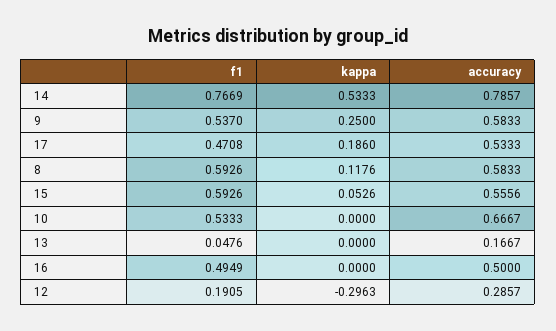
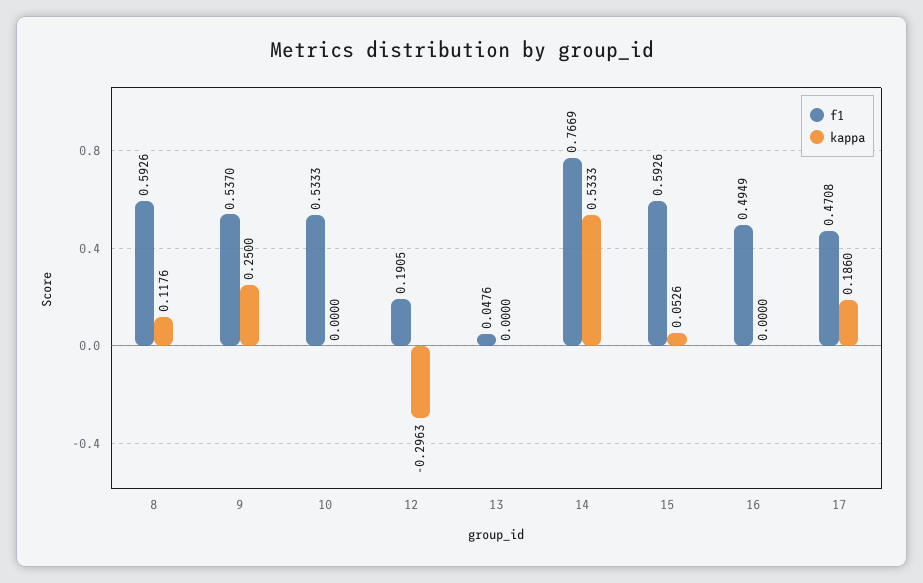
  {
    "f1": {
      "14": 0.7669,
      "9": 0.537,
      "17": 0.4708,
      "8": 0.5926,
      "15": 0.5926,
      "10": 0.5333,
      "13": 0.0476,
      "16": 0.4949,
      "12": 0.1905
    },
    "kappa": {
      "14": 0.5333,
      "9": 0.25,
      "17": 0.186,
      "8": 0.1176,
      "15": 0.0526,
      "10": 0,
      "13": 0,
      "16": 0,
      "12": -0.2963
-   },
+   }
-   "accuracy": {
-     "14": 0.7857,
-     "9": 0.5833,
-     "17": 0.5333,
-     "8": 0.5833,
-     "15": 0.5556,
-     "10": 0.6667,
-     "13": 0.1667,
-     "16": 0.5,
-     "12": 0.2857
-   }
  }

